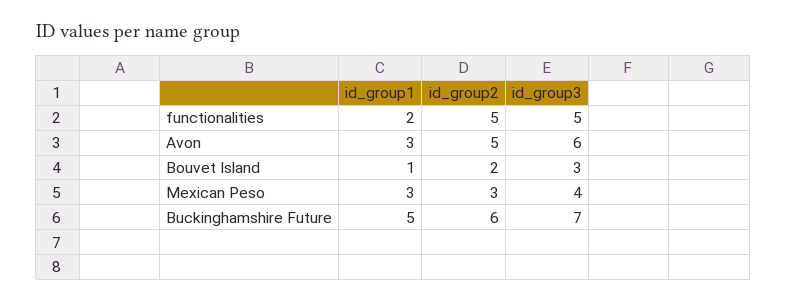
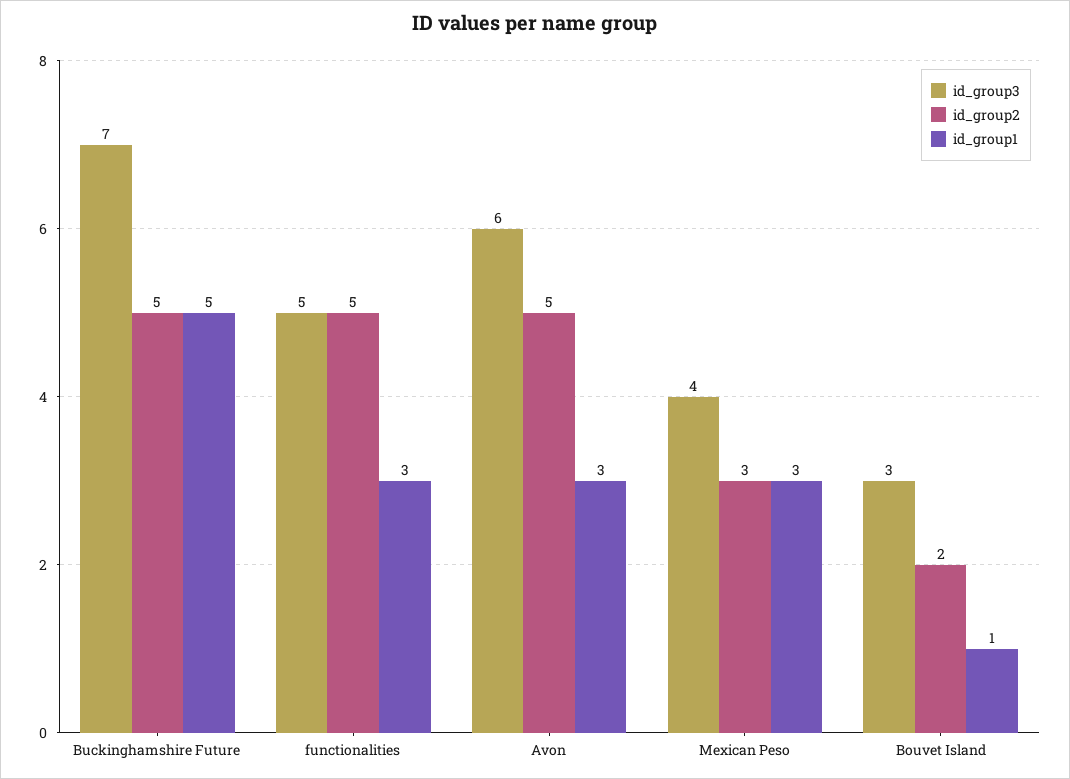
  {
    "id_group1": {
-     "functionalities": 2,
+     "functionalities": 3,
      "Avon": 3,
      "Bouvet Island": 1,
      "Mexican Peso": 3,
      "Buckinghamshire Future": 5
    },
    "id_group2": {
      "functionalities": 5,
      "Avon": 5,
      "Bouvet Island": 2,
      "Mexican Peso": 3,
-     "Buckinghamshire Future": 6
+     "Buckinghamshire Future": 5
    },
    "id_group3": {
      "functionalities": 5,
      "Avon": 6,
      "Bouvet Island": 3,
      "Mexican Peso": 4,
      "Buckinghamshire Future": 7
    }
  }

